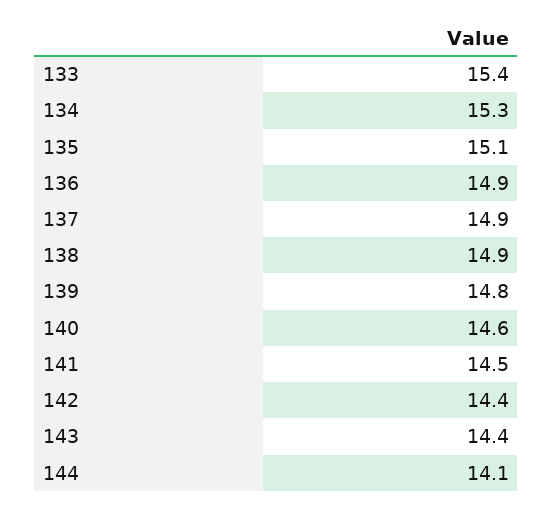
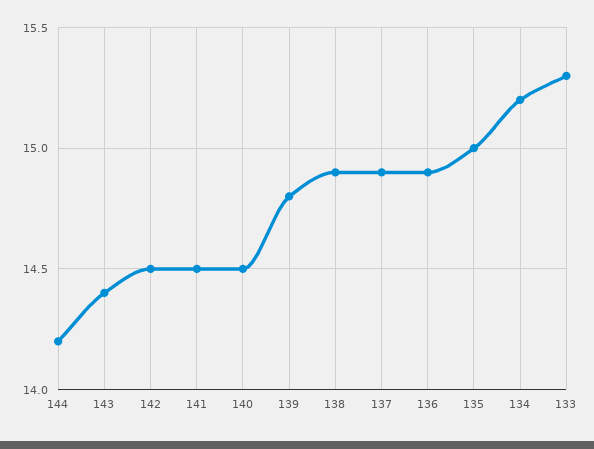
  {
-   "133": 15.4,
+   "133": 15.3,
-   "134": 15.3,
+   "134": 15.2,
-   "135": 15.1,
+   "135": 15,
    "136": 14.9,
    "137": 14.9,
    "138": 14.9,
    "139": 14.8,
-   "140": 14.6,
+   "140": 14.5,
    "141": 14.5,
-   "142": 14.4,
+   "142": 14.5,
    "143": 14.4,
-   "144": 14.1
+   "144": 14.2
  }

